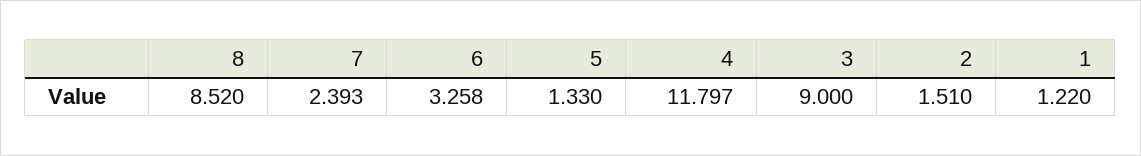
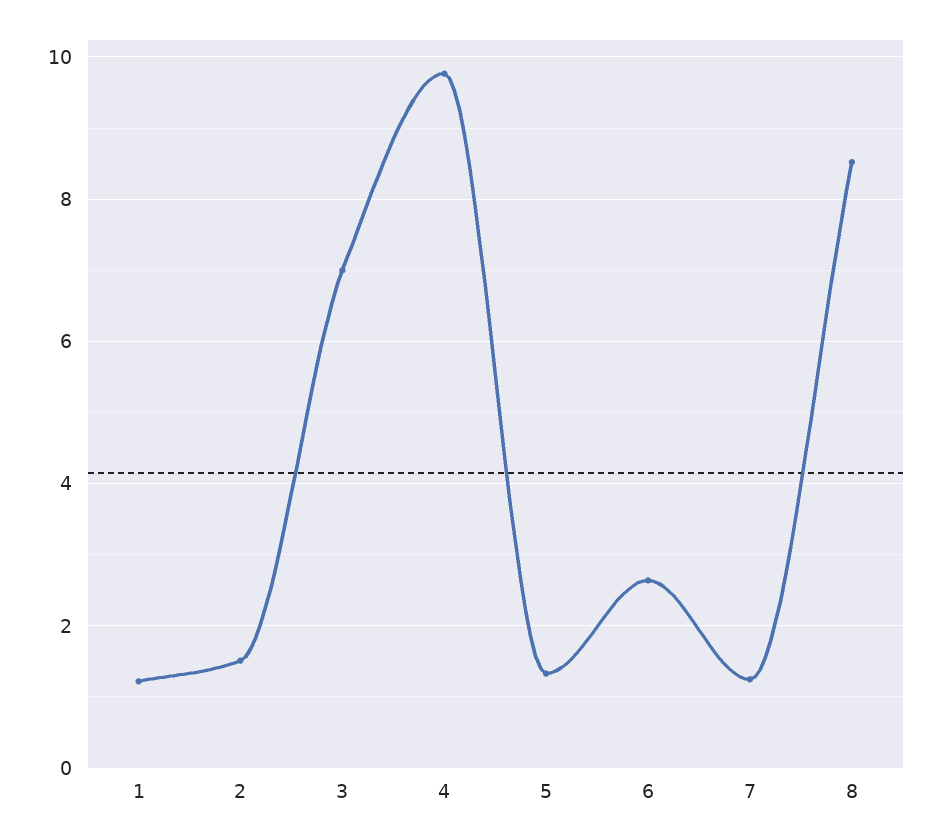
  {
    "8": 8.52,
-   "7": 2.393,
+   "7": 1.2,
-   "6": 3.258,
+   "6": 2.6,
    "5": 1.33,
-   "4": 11.797,
+   "4": 9.8,
-   "3": 9,
+   "3": 7,
    "2": 1.51,
    "1": 1.22
  }

